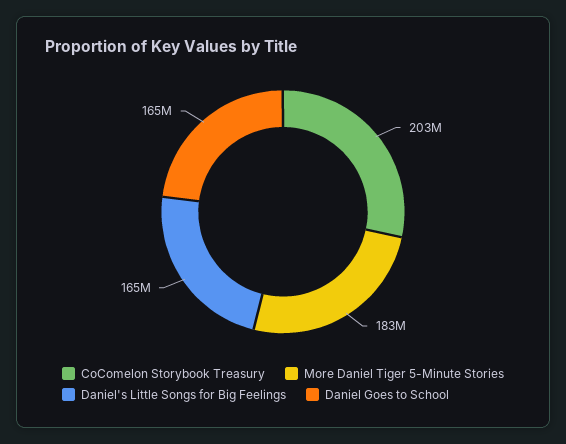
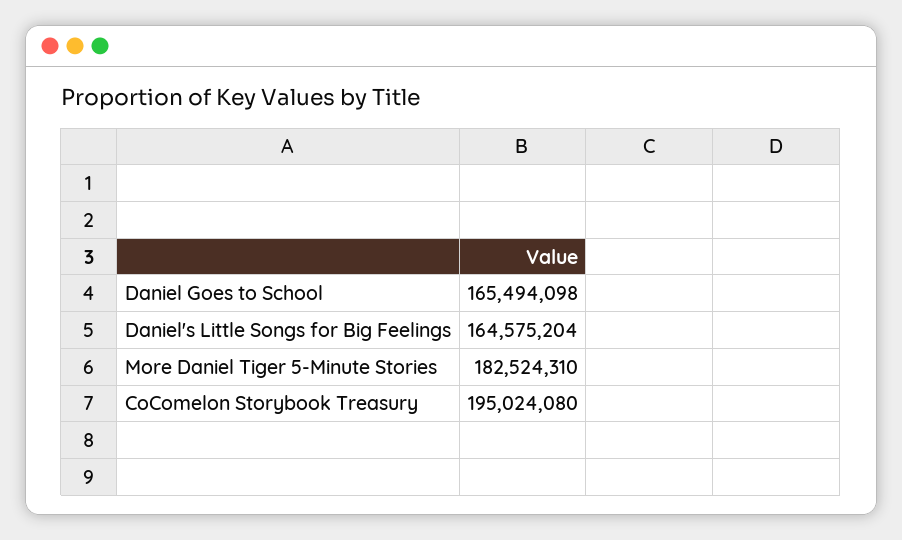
  {
-   "CoComelon Storybook Treasury": 203000000,
+   "CoComelon Storybook Treasury": 195024080,
    "More Daniel Tiger 5-Minute Stories": 182524310,
    "Daniel's Little Songs for Big Feelings": 164575204,
    "Daniel Goes to School": 165494098
  }

